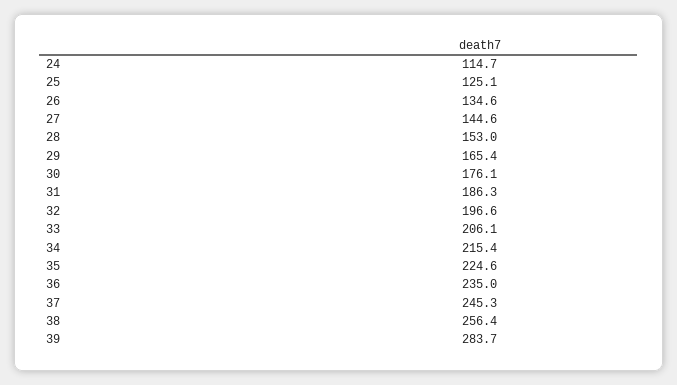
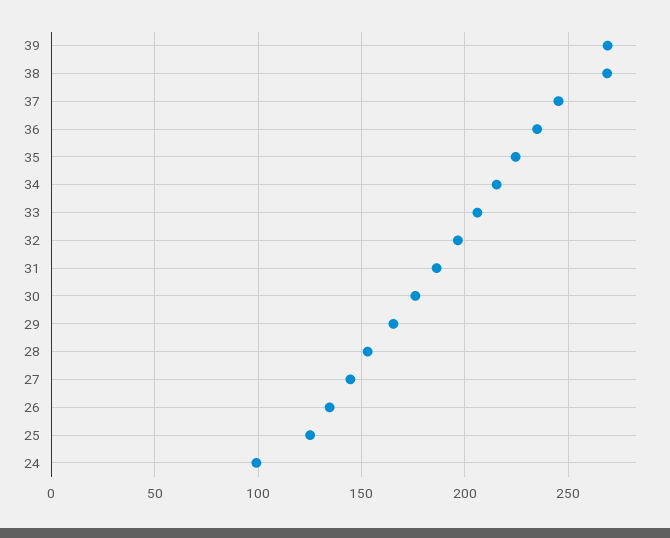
  {
-   "24": 114.7,
+   "24": 100,
    "25": 125.1,
    "26": 134.6,
    "27": 144.6,
    "28": 153,
    "29": 165.4,
    "30": 176.1,
    "31": 186.3,
    "32": 196.6,
    "33": 206.1,
    "34": 215.4,
    "35": 224.6,
    "36": 235,
    "37": 245.3,
-   "38": 256.4,
+   "38": 270,
-   "39": 283.7
+   "39": 270
  }

